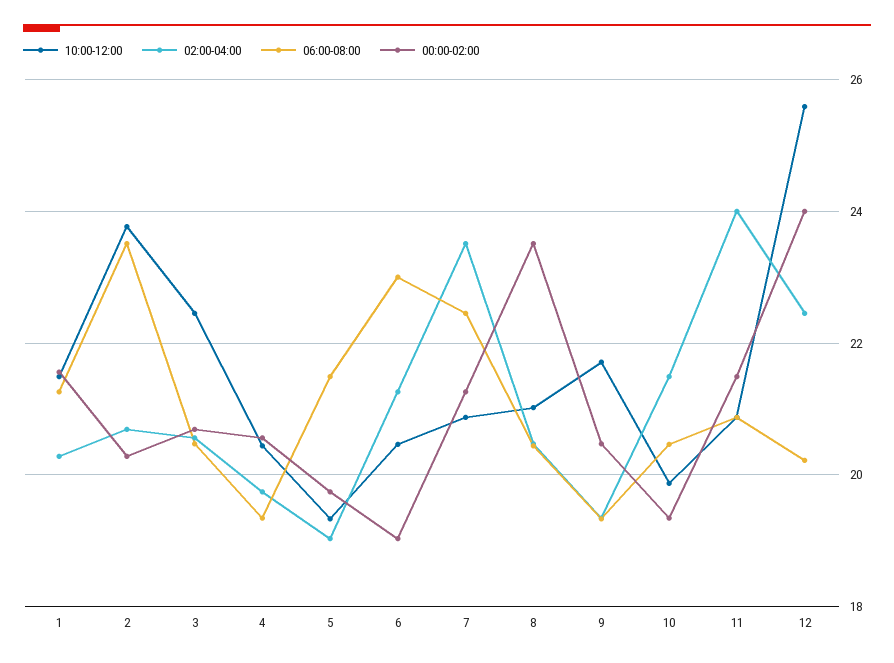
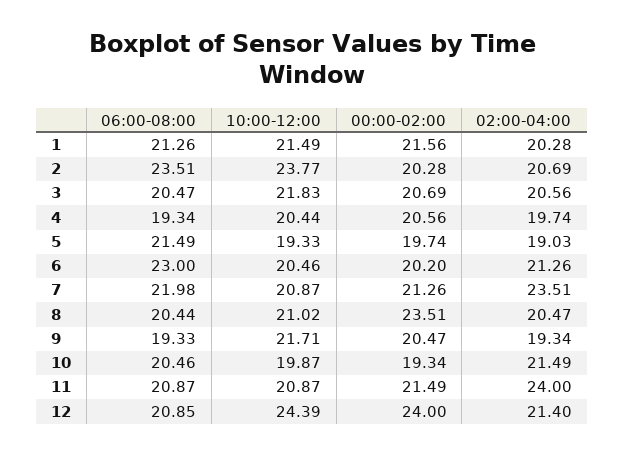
  {
    "10:00-12:00": {
      "1": 21.49,
      "2": 23.77,
-     "3": 22.4,
+     "3": 21.83,
      "4": 20.44,
      "5": 19.33,
      "6": 20.46,
      "7": 20.87,
      "8": 21.02,
      "9": 21.71,
      "10": 19.87,
      "11": 20.87,
-     "12": 25.6
+     "12": 24.39
    },
    "02:00-04:00": {
      "1": 20.28,
      "2": 20.69,
      "3": 20.56,
      "4": 19.74,
      "5": 19.03,
      "6": 21.26,
      "7": 23.51,
      "8": 20.47,
      "9": 19.34,
      "10": 21.49,
      "11": 24,
-     "12": 22.4
+     "12": 21.4
    },
    "06:00-08:00": {
      "1": 21.26,
      "2": 23.51,
      "3": 20.47,
      "4": 19.34,
      "5": 21.49,
      "6": 23,
-     "7": 22.4,
+     "7": 21.98,
      "8": 20.44,
      "9": 19.33,
      "10": 20.46,
      "11": 20.87,
-     "12": 20.2
+     "12": 20.85
    },
    "00:00-02:00": {
      "1": 21.56,
      "2": 20.28,
      "3": 20.69,
      "4": 20.56,
      "5": 19.74,
-     "6": 19,
+     "6": 20.2,
      "7": 21.26,
      "8": 23.51,
      "9": 20.47,
      "10": 19.34,
      "11": 21.49,
      "12": 24
    }
  }

